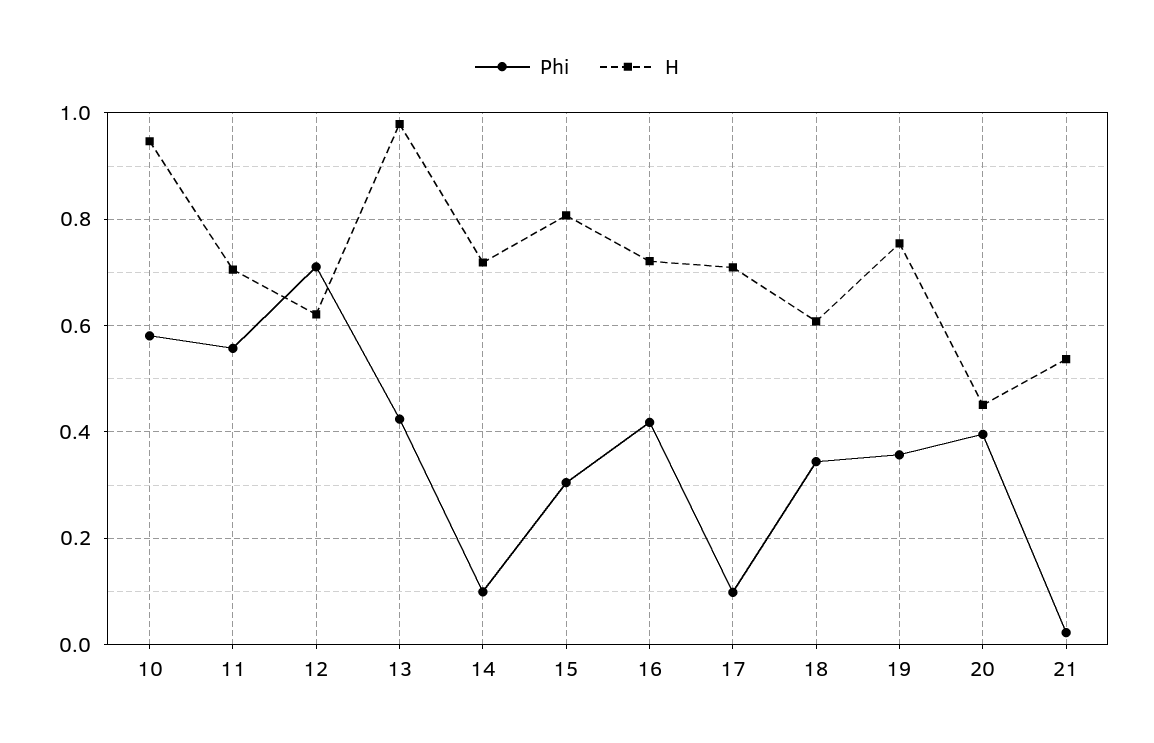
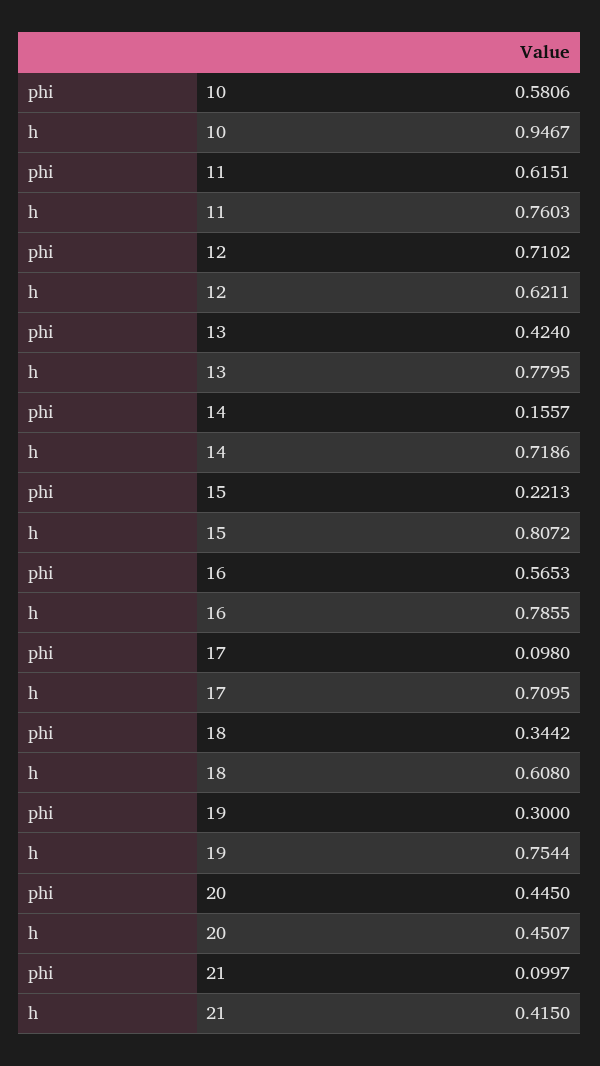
  {
    "Phi": {
      "10": 0.5806,
-     "11": 0.56,
+     "11": 0.6151,
      "12": 0.7102,
      "13": 0.424,
-     "14": 0.1,
+     "14": 0.1557,
-     "15": 0.3,
+     "15": 0.2213,
-     "16": 0.42,
+     "16": 0.5653,
      "17": 0.098,
      "18": 0.3442,
-     "19": 0.36,
+     "19": 0.3,
-     "20": 0.4,
+     "20": 0.445,
-     "21": 0.02
+     "21": 0.0997
    },
    "H": {
      "10": 0.9467,
-     "11": 0.7,
+     "11": 0.7603,
      "12": 0.6211,
-     "13": 0.98,
+     "13": 0.7795,
      "14": 0.7186,
      "15": 0.8072,
-     "16": 0.72,
+     "16": 0.7855,
      "17": 0.7095,
      "18": 0.608,
      "19": 0.7544,
      "20": 0.4507,
-     "21": 0.54
+     "21": 0.415
    }
  }

